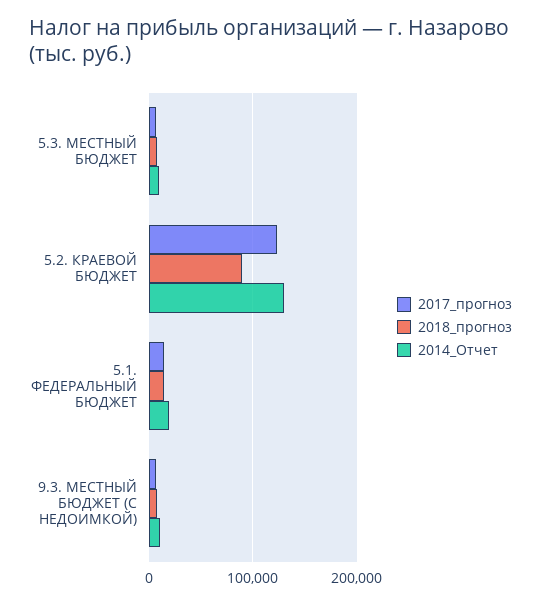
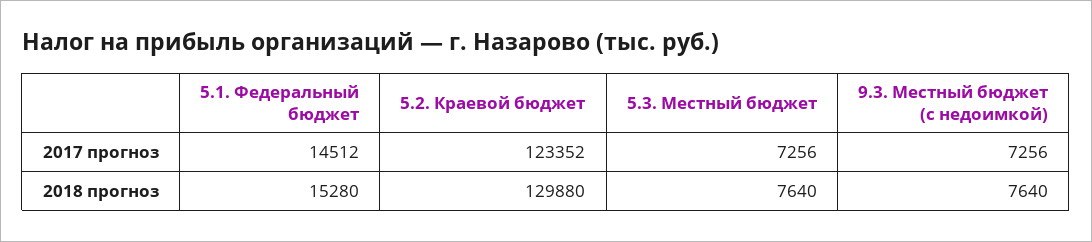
  {
    "2017_прогноз": {
      "5.3. МЕСТНЫЙ БЮДЖЕТ": 7256,
      "5.2. КРАЕВОЙ БЮДЖЕТ": 123352,
      "5.1. ФЕДЕРАЛЬНЫЙ БЮДЖЕТ": 14512,
      "9.3. МЕСТНЫЙ БЮДЖЕТ (С НЕДОИМКОЙ)": 7256
    },
    "2018_прогноз": {
      "5.3. МЕСТНЫЙ БЮДЖЕТ": 7640,
-     "5.2. КРАЕВОЙ БЮДЖЕТ": 90000,
+     "5.2. КРАЕВОЙ БЮДЖЕТ": 129880,
      "5.1. ФЕДЕРАЛЬНЫЙ БЮДЖЕТ": 15280,
      "9.3. МЕСТНЫЙ БЮДЖЕТ (С НЕДОИМКОЙ)": 7640
-   },
+   }
-   "2014_Отчет": {
-     "5.3. МЕСТНЫЙ БЮДЖЕТ": 10000,
-     "5.2. КРАЕВОЙ БЮДЖЕТ": 130000,
-     "5.1. ФЕДЕРАЛЬНЫЙ БЮДЖЕТ": 20000,
-     "9.3. МЕСТНЫЙ БЮДЖЕТ (С НЕДОИМКОЙ)": 10000
-   }
  }

